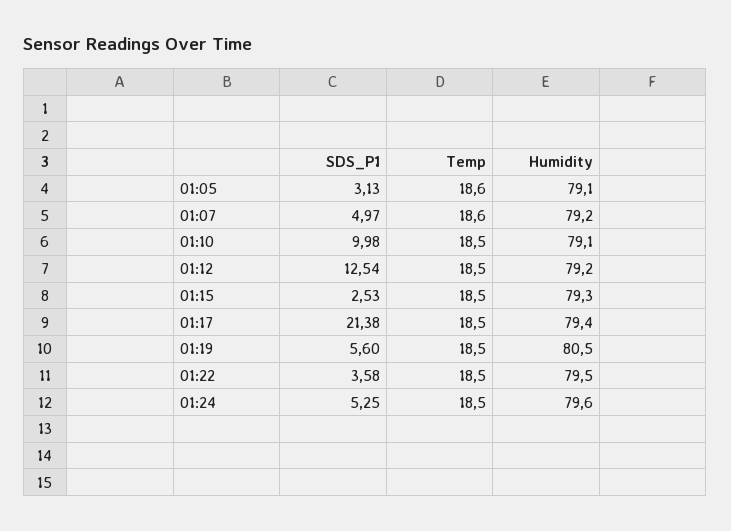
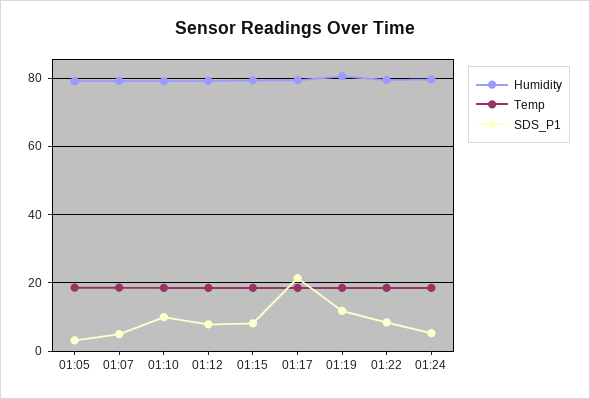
  {
    "SDS_P1": {
      "01:05": 3.13,
      "01:07": 4.97,
      "01:10": 9.98,
-     "01:12": 12.54,
+     "01:12": 8,
-     "01:15": 2.53,
+     "01:15": 8,
      "01:17": 21.38,
-     "01:19": 5.6,
+     "01:19": 12,
-     "01:22": 3.58,
+     "01:22": 8,
      "01:24": 5.25
    },
    "Temp": {
      "01:05": 18.6,
      "01:07": 18.6,
      "01:10": 18.5,
      "01:12": 18.5,
      "01:15": 18.5,
      "01:17": 18.5,
      "01:19": 18.5,
      "01:22": 18.5,
      "01:24": 18.5
    },
    "Humidity": {
      "01:05": 79.1,
      "01:07": 79.2,
      "01:10": 79.1,
      "01:12": 79.2,
      "01:15": 79.3,
      "01:17": 79.4,
      "01:19": 80.5,
      "01:22": 79.5,
      "01:24": 79.6
    }
  }

